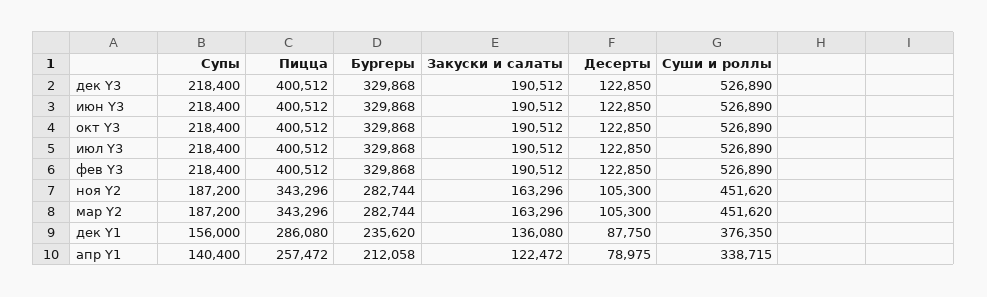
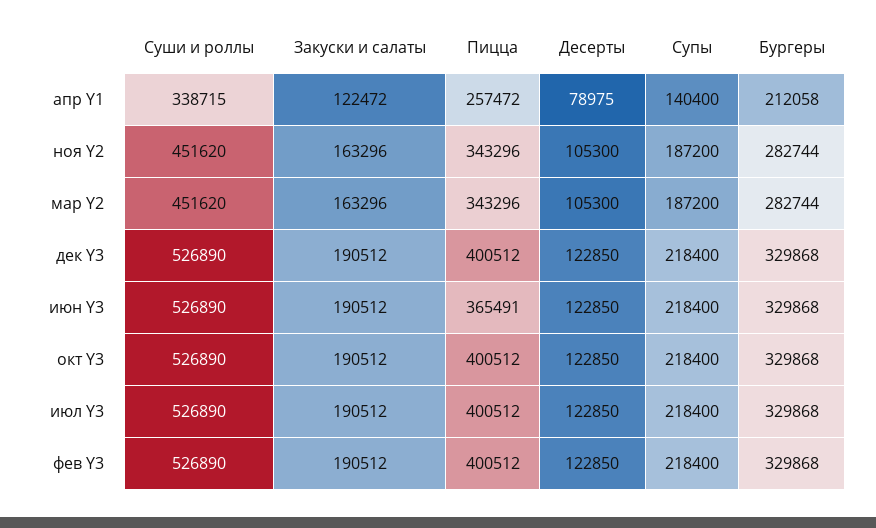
  {
    "Супы": {
      "дек Y3": 218400,
      "июн Y3": 218400,
      "окт Y3": 218400,
      "июл Y3": 218400,
      "фев Y3": 218400,
      "ноя Y2": 187200,
      "мар Y2": 187200,
-     "дек Y1": 156000,
      "апр Y1": 140400
    },
    "Пицца": {
      "дек Y3": 400512,
-     "июн Y3": 400512,
+     "июн Y3": 365491,
      "окт Y3": 400512,
      "июл Y3": 400512,
      "фев Y3": 400512,
      "ноя Y2": 343296,
      "мар Y2": 343296,
-     "дек Y1": 286080,
      "апр Y1": 257472
    },
    "Бургеры": {
      "дек Y3": 329868,
      "июн Y3": 329868,
      "окт Y3": 329868,
      "июл Y3": 329868,
      "фев Y3": 329868,
      "ноя Y2": 282744,
      "мар Y2": 282744,
-     "дек Y1": 235620,
      "апр Y1": 212058
    },
    "Закуски и салаты": {
      "дек Y3": 190512,
      "июн Y3": 190512,
      "окт Y3": 190512,
      "июл Y3": 190512,
      "фев Y3": 190512,
      "ноя Y2": 163296,
      "мар Y2": 163296,
-     "дек Y1": 136080,
      "апр Y1": 122472
    },
    "Десерты": {
      "дек Y3": 122850,
      "июн Y3": 122850,
      "окт Y3": 122850,
      "июл Y3": 122850,
      "фев Y3": 122850,
      "ноя Y2": 105300,
      "мар Y2": 105300,
-     "дек Y1": 87750,
      "апр Y1": 78975
    },
    "Суши и роллы": {
      "дек Y3": 526890,
      "июн Y3": 526890,
      "окт Y3": 526890,
      "июл Y3": 526890,
      "фев Y3": 526890,
      "ноя Y2": 451620,
      "мар Y2": 451620,
-     "дек Y1": 376350,
      "апр Y1": 338715
    }
  }

